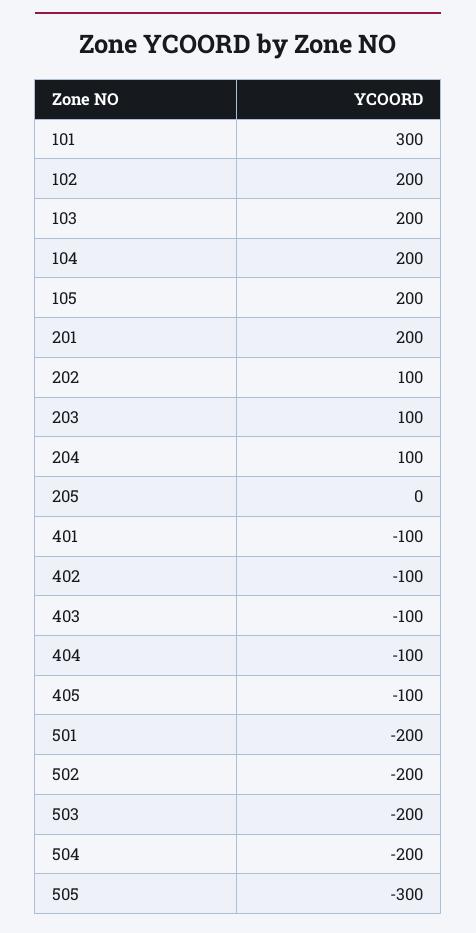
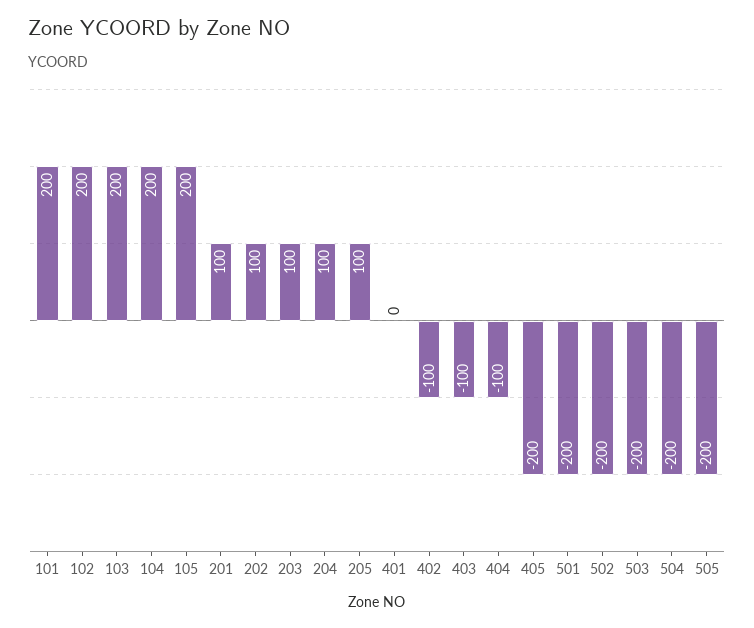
  {
-   "101": 300,
+   "101": 200,
    "102": 200,
    "103": 200,
    "104": 200,
    "105": 200,
-   "201": 200,
+   "201": 100,
    "202": 100,
    "203": 100,
    "204": 100,
-   "205": 0,
+   "205": 100,
-   "401": -100,
+   "401": 0,
    "402": -100,
    "403": -100,
    "404": -100,
-   "405": -100,
+   "405": -200,
    "501": -200,
    "502": -200,
    "503": -200,
    "504": -200,
-   "505": -300
+   "505": -200
  }

